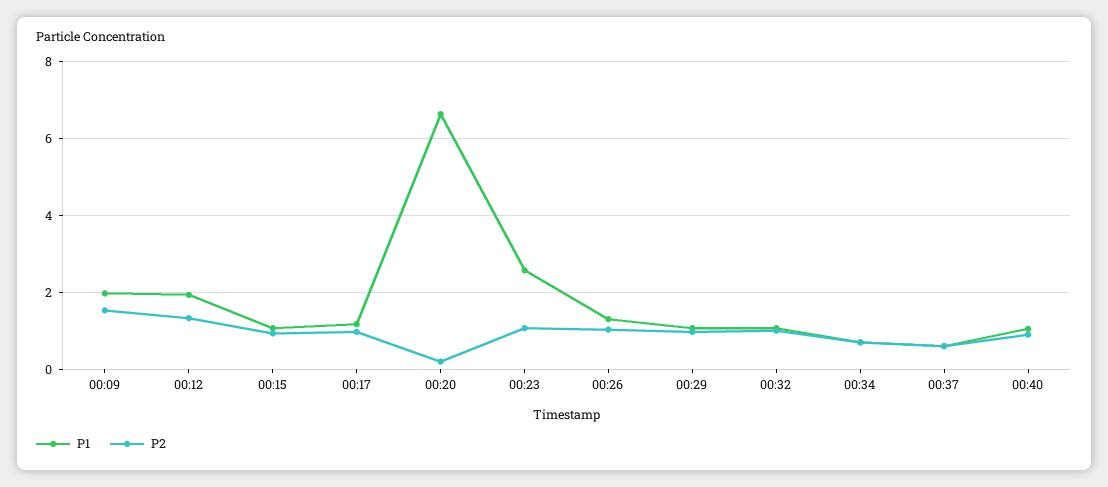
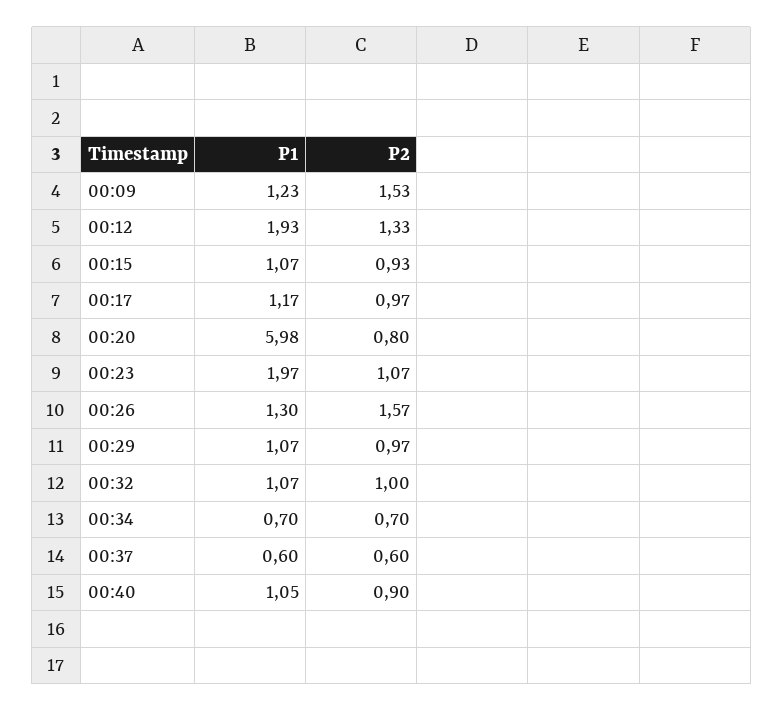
  {
    "P1": {
-     "00:09": 2,
+     "00:09": 1.23,
      "00:12": 1.93,
      "00:15": 1.07,
      "00:17": 1.17,
-     "00:20": 6.6,
+     "00:20": 5.98,
-     "00:23": 2.6,
+     "00:23": 1.97,
      "00:26": 1.3,
      "00:29": 1.07,
      "00:32": 1.07,
      "00:34": 0.7,
      "00:37": 0.6,
      "00:40": 1.05
    },
    "P2": {
      "00:09": 1.53,
      "00:12": 1.33,
      "00:15": 0.93,
      "00:17": 0.97,
-     "00:20": 0.2,
+     "00:20": 0.8,
      "00:23": 1.07,
-     "00:26": 1,
+     "00:26": 1.57,
      "00:29": 0.97,
      "00:32": 1,
      "00:34": 0.7,
      "00:37": 0.6,
      "00:40": 0.9
    }
  }

